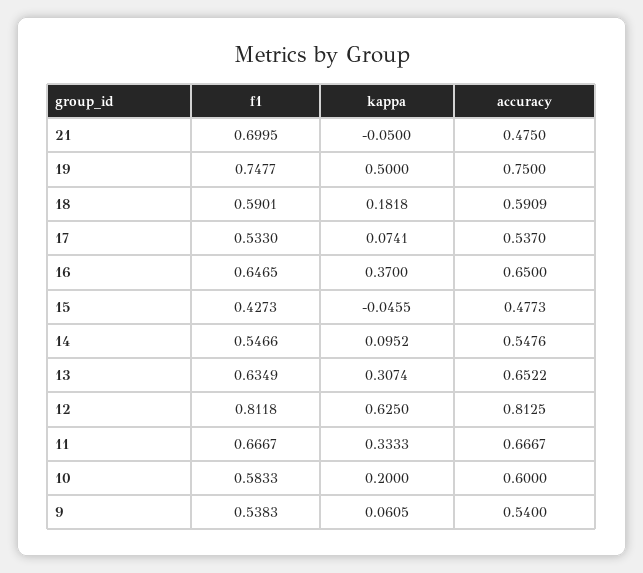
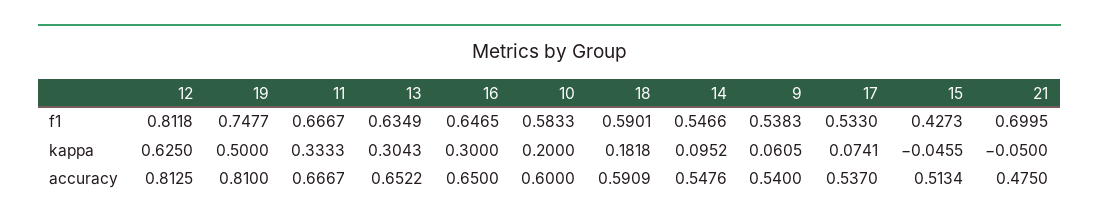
  {
    "f1": {
      "21": 0.6995,
      "19": 0.7477,
      "18": 0.5901,
      "17": 0.533,
      "16": 0.6465,
      "15": 0.4273,
      "14": 0.5466,
      "13": 0.6349,
      "12": 0.8118,
      "11": 0.6667,
      "10": 0.5833,
      "9": 0.5383
    },
    "kappa": {
      "21": -0.05,
      "19": 0.5,
      "18": 0.1818,
      "17": 0.0741,
-     "16": 0.37,
+     "16": 0.3,
      "15": -0.0455,
      "14": 0.0952,
-     "13": 0.3074,
+     "13": 0.3043,
      "12": 0.625,
      "11": 0.3333,
      "10": 0.2,
      "9": 0.0605
    },
    "accuracy": {
      "21": 0.475,
-     "19": 0.75,
+     "19": 0.81,
      "18": 0.5909,
      "17": 0.537,
      "16": 0.65,
-     "15": 0.4773,
+     "15": 0.5134,
      "14": 0.5476,
      "13": 0.6522,
      "12": 0.8125,
      "11": 0.6667,
      "10": 0.6,
      "9": 0.54
    }
  }

